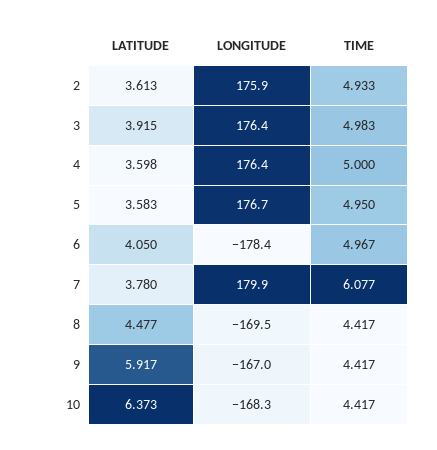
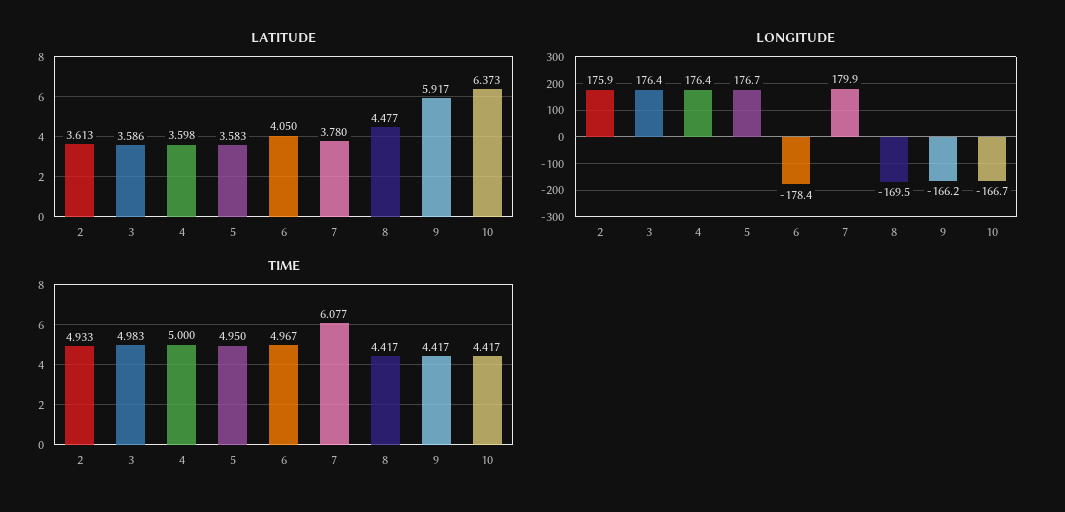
  {
    "LATITUDE": {
      "2": 3.613,
-     "3": 3.915,
+     "3": 3.586,
      "4": 3.598,
      "5": 3.583,
      "6": 4.05,
      "7": 3.78,
      "8": 4.477,
      "9": 5.917,
      "10": 6.373
    },
    "LONGITUDE": {
      "2": 175.9,
      "3": 176.4,
      "4": 176.4,
      "5": 176.7,
      "6": -178.4,
      "7": 179.9,
      "8": -169.5,
-     "9": -167,
+     "9": -166.2,
-     "10": -168.3
+     "10": -166.7
    },
    "TIME": {
      "2": 4.933,
      "3": 4.983,
      "4": 5,
      "5": 4.95,
      "6": 4.967,
      "7": 6.077,
      "8": 4.417,
      "9": 4.417,
      "10": 4.417
    }
  }

